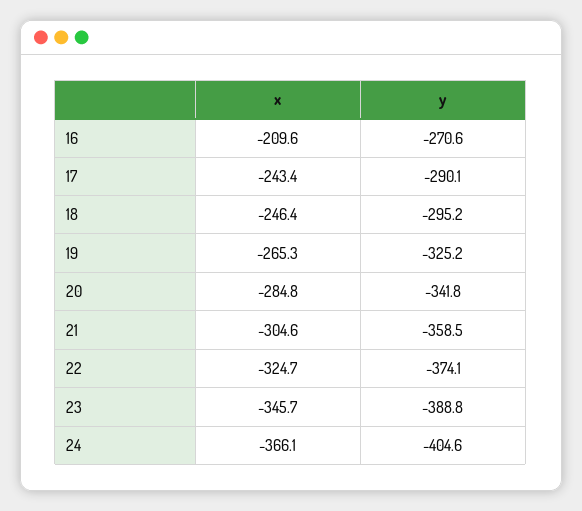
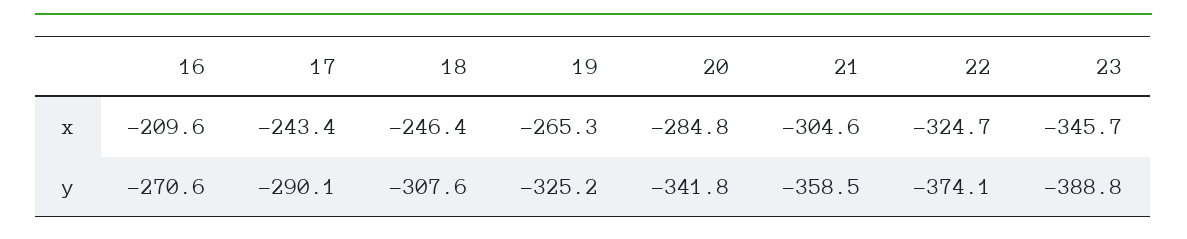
  {
    "x": {
      "16": -209.6,
      "17": -243.4,
      "18": -246.4,
      "19": -265.3,
      "20": -284.8,
      "21": -304.6,
      "22": -324.7,
-     "23": -345.7,
+     "23": -345.7
-     "24": -366.1
    },
    "y": {
      "16": -270.6,
      "17": -290.1,
-     "18": -295.2,
+     "18": -307.6,
      "19": -325.2,
      "20": -341.8,
      "21": -358.5,
      "22": -374.1,
-     "23": -388.8,
+     "23": -388.8
-     "24": -404.6
    }
  }

